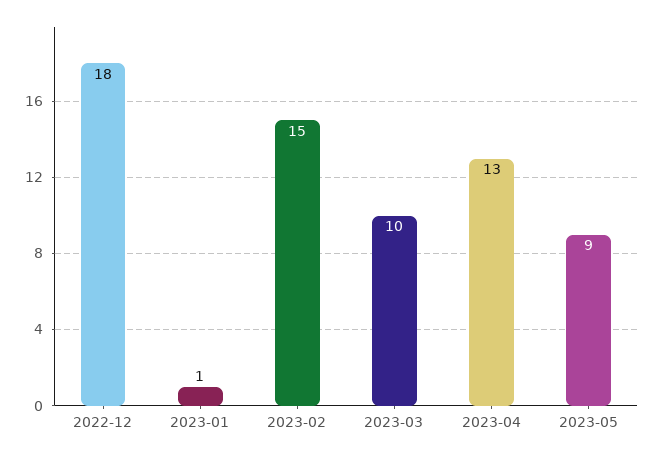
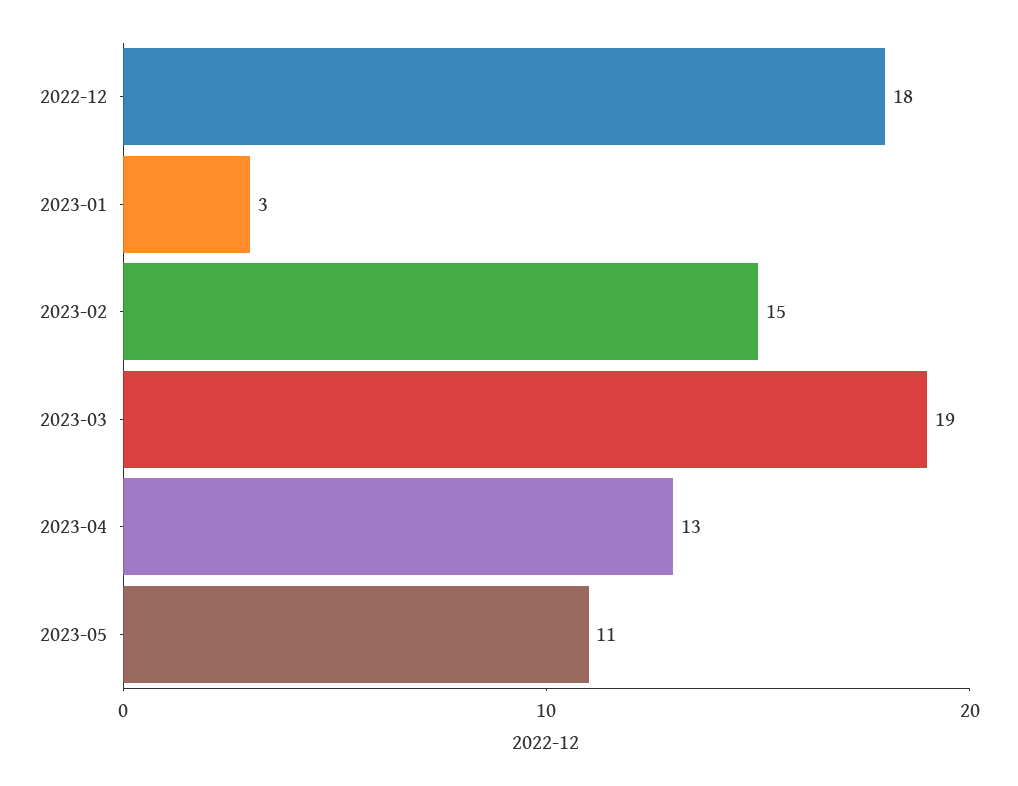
  {
    "2022-12": 18,
-   "2023-01": 1,
+   "2023-01": 3,
    "2023-02": 15,
-   "2023-03": 10,
+   "2023-03": 19,
    "2023-04": 13,
-   "2023-05": 9
+   "2023-05": 11
  }

